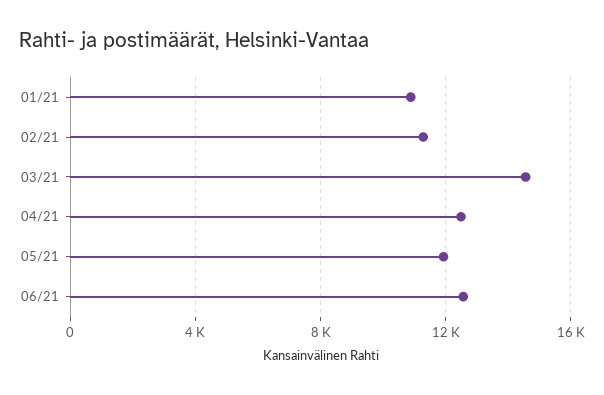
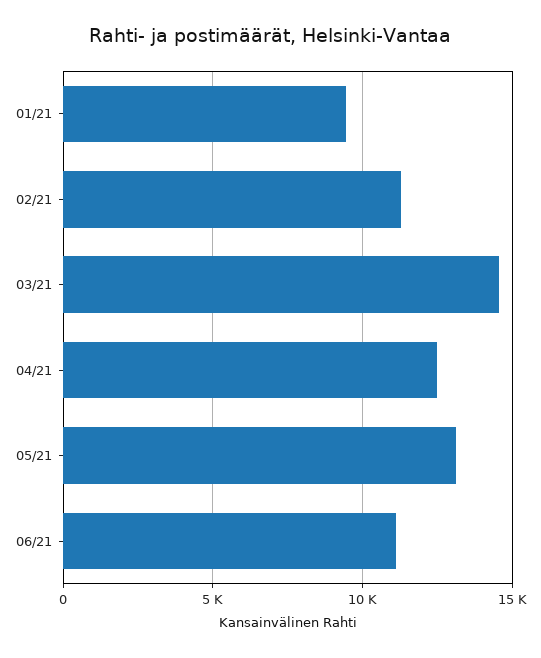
  {
-   "01/21": 11000,
+   "01/21": 9500,
    "02/21": 11500,
    "03/21": 14500,
    "04/21": 12500,
-   "05/21": 12000,
+   "05/21": 13000,
-   "06/21": 12500
+   "06/21": 11000
  }

